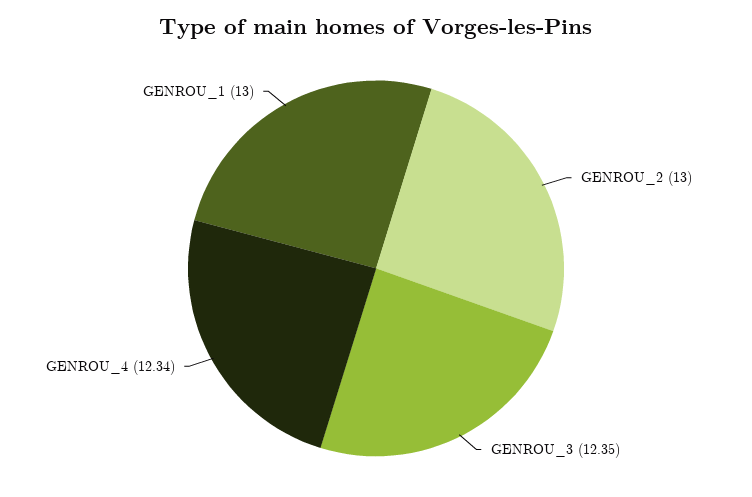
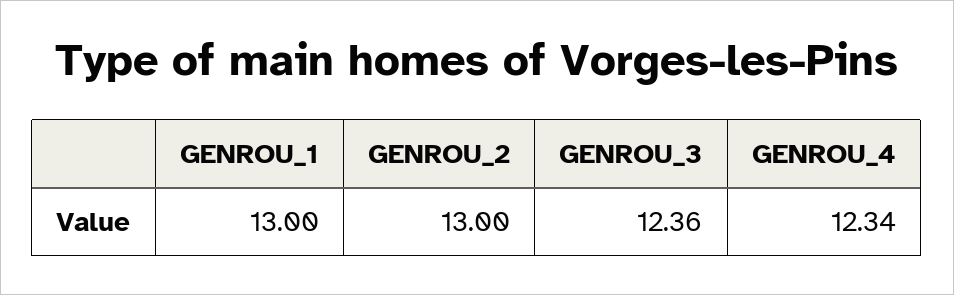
  {
    "GENROU_2": 13,
-   "GENROU_3": 12.35,
+   "GENROU_3": 12.36,
    "GENROU_4": 12.34,
    "GENROU_1": 13
  }

